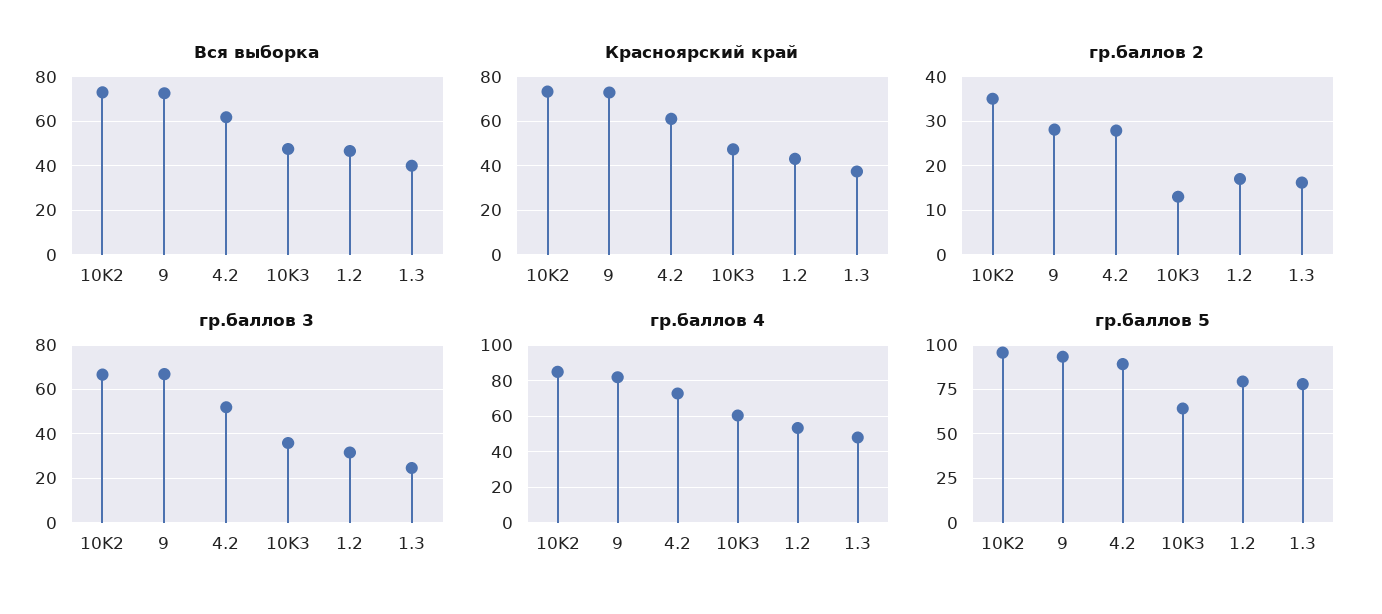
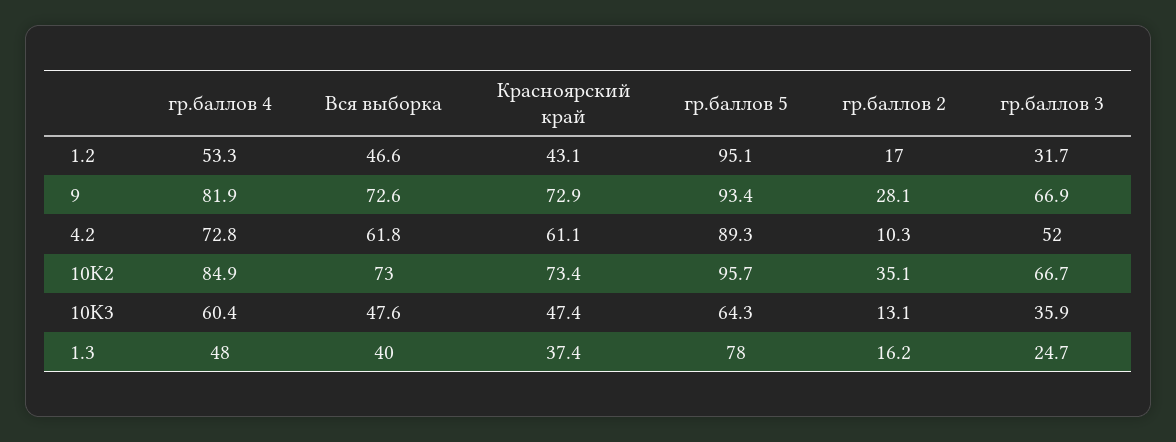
  {
    "Вся выборка": {
      "10K2": 73,
      "9": 72.6,
      "4.2": 61.8,
      "10K3": 47.6,
      "1.2": 46.6,
      "1.3": 40
    },
    "Красноярский край": {
      "10K2": 73.4,
      "9": 72.9,
      "4.2": 61.1,
      "10K3": 47.4,
      "1.2": 43.1,
      "1.3": 37.4
    },
    "гр.баллов 2": {
      "10K2": 35.1,
      "9": 28.1,
-     "4.2": 28,
+     "4.2": 10.3,
      "10K3": 13.1,
      "1.2": 17,
      "1.3": 16.2
    },
    "гр.баллов 3": {
      "10K2": 66.7,
      "9": 66.9,
      "4.2": 52,
      "10K3": 35.9,
      "1.2": 31.7,
      "1.3": 24.7
    },
    "гр.баллов 4": {
      "10K2": 84.9,
      "9": 81.9,
      "4.2": 72.8,
      "10K3": 60.4,
      "1.2": 53.3,
      "1.3": 48
    },
    "гр.баллов 5": {
      "10K2": 95.7,
      "9": 93.4,
      "4.2": 89.3,
      "10K3": 64.3,
-     "1.2": 80,
+     "1.2": 95.1,
      "1.3": 78
    }
  }

